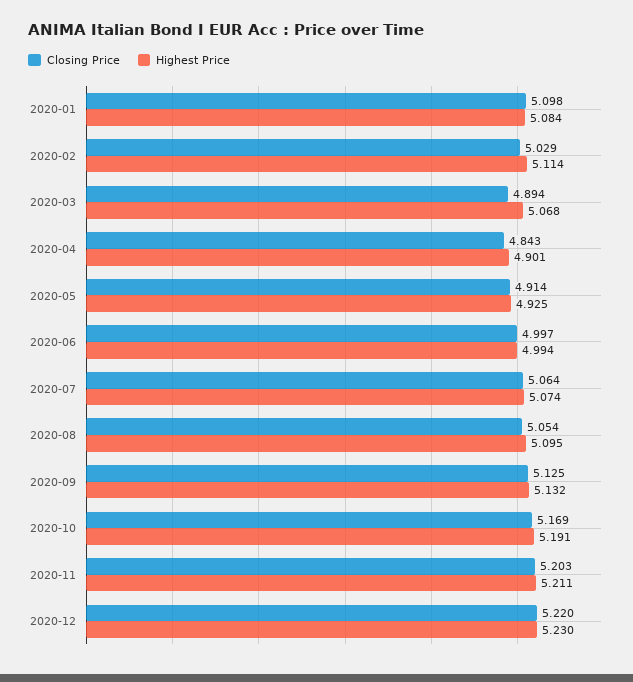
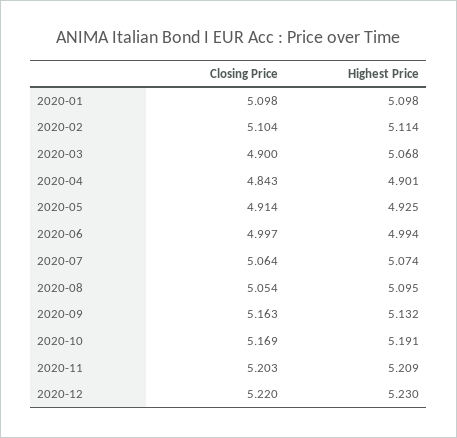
  {
    "Closing Price": {
      "2020-01": 5.098,
-     "2020-02": 5.029,
+     "2020-02": 5.104,
-     "2020-03": 4.894,
+     "2020-03": 4.9,
      "2020-04": 4.843,
      "2020-05": 4.914,
      "2020-06": 4.997,
      "2020-07": 5.064,
      "2020-08": 5.054,
-     "2020-09": 5.125,
+     "2020-09": 5.163,
      "2020-10": 5.169,
      "2020-11": 5.203,
      "2020-12": 5.22
    },
    "Highest Price": {
-     "2020-01": 5.084,
+     "2020-01": 5.098,
      "2020-02": 5.114,
      "2020-03": 5.068,
      "2020-04": 4.901,
      "2020-05": 4.925,
      "2020-06": 4.994,
      "2020-07": 5.074,
      "2020-08": 5.095,
      "2020-09": 5.132,
      "2020-10": 5.191,
-     "2020-11": 5.211,
+     "2020-11": 5.209,
      "2020-12": 5.23
    }
  }

